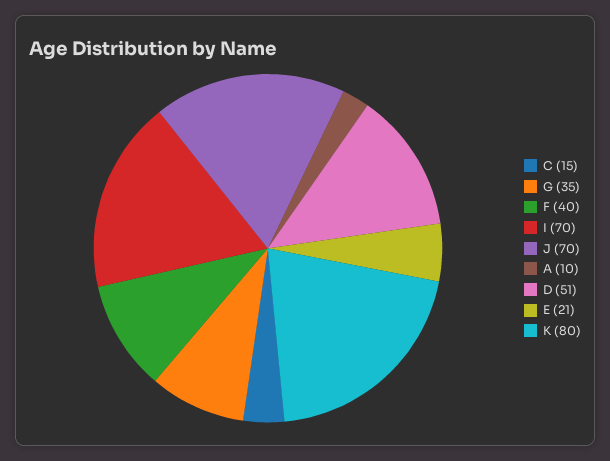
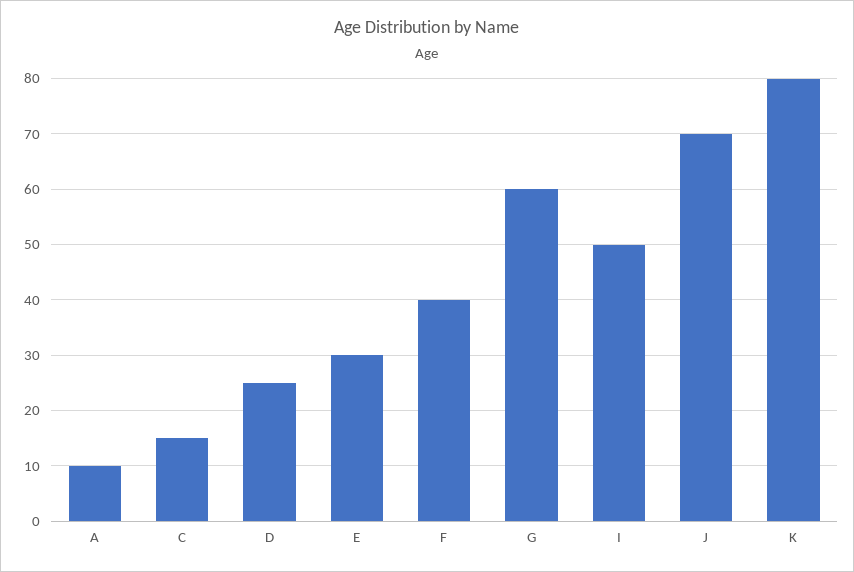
  {
    "C": 15,
-   "G": 35,
+   "G": 60,
    "F": 40,
-   "I": 70,
+   "I": 50,
    "J": 70,
    "A": 10,
-   "D": 51,
+   "D": 25,
-   "E": 21,
+   "E": 30,
    "K": 80
  }

